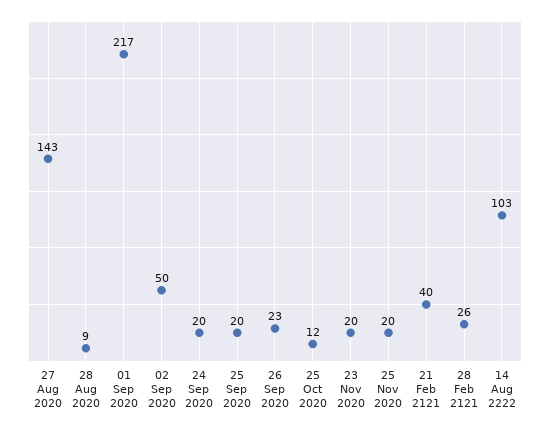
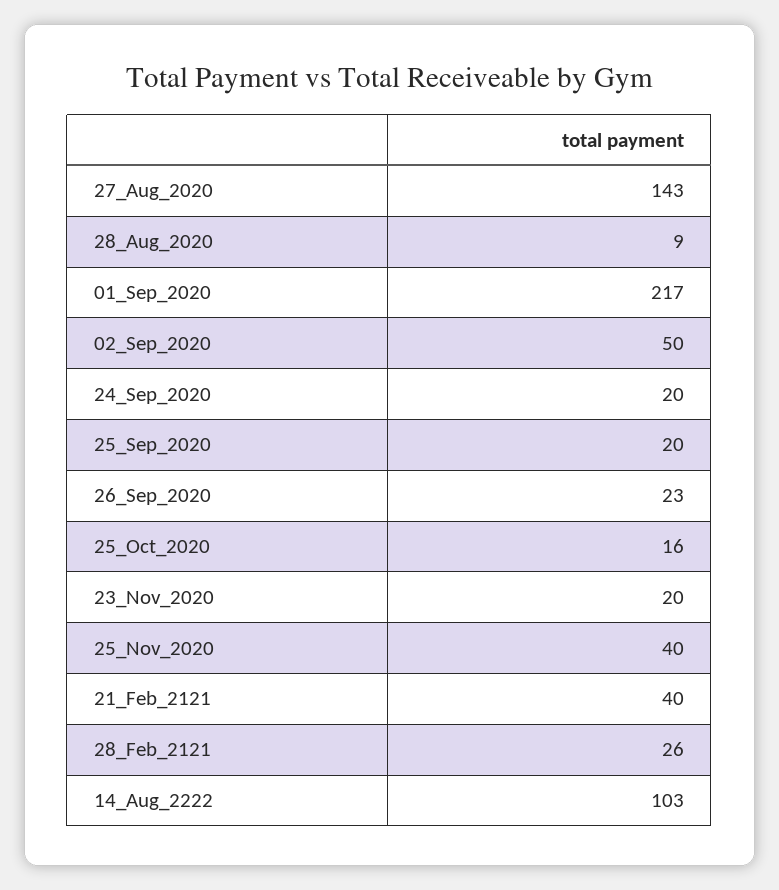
  {
    "27 Aug 2020": 143,
    "28 Aug 2020": 9,
    "01 Sep 2020": 217,
    "02 Sep 2020": 50,
    "24 Sep 2020": 20,
    "25 Sep 2020": 20,
    "26 Sep 2020": 23,
-   "25 Oct 2020": 12,
+   "25 Oct 2020": 16,
    "23 Nov 2020": 20,
-   "25 Nov 2020": 20,
+   "25 Nov 2020": 40,
    "21 Feb 2121": 40,
    "28 Feb 2121": 26,
    "14 Aug 2222": 103
  }

